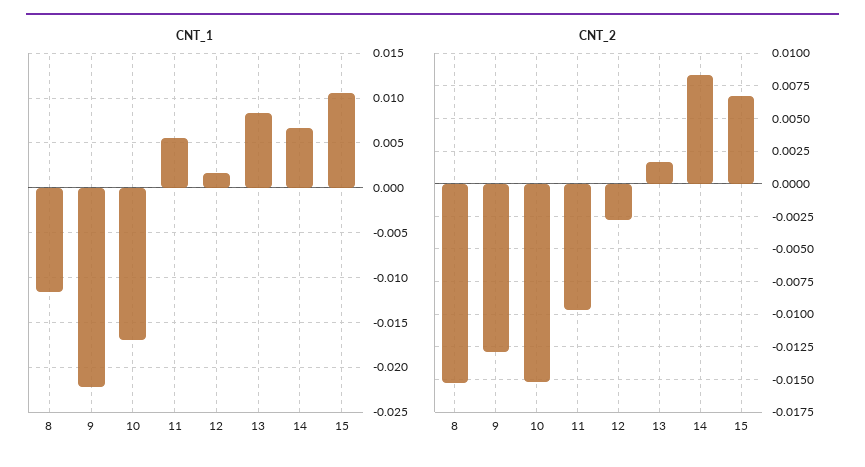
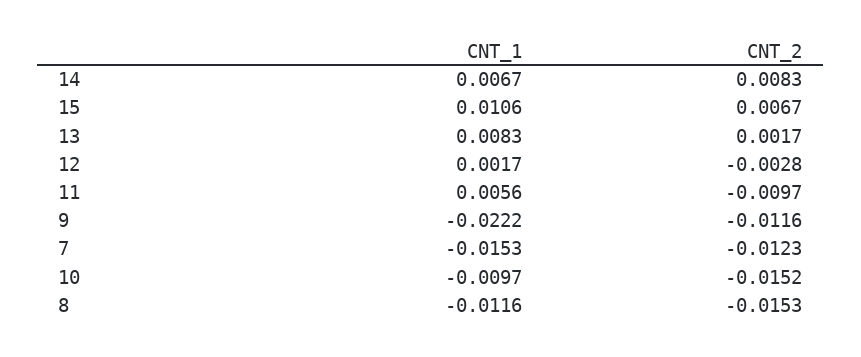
  {
    "CNT_1": {
      "8": -0.0116,
      "9": -0.0222,
-     "10": -0.017,
+     "10": -0.0097,
      "11": 0.0056,
      "12": 0.0017,
      "13": 0.0083,
      "14": 0.0067,
-     "15": 0.0106
+     "15": 0.0106,
+     "7": -0.0153
    },
    "CNT_2": {
      "8": -0.0153,
-     "9": -0.013,
+     "9": -0.0116,
      "10": -0.0152,
      "11": -0.0097,
      "12": -0.0028,
      "13": 0.0017,
      "14": 0.0083,
-     "15": 0.0067
+     "15": 0.0067,
+     "7": -0.0123
    }
  }

